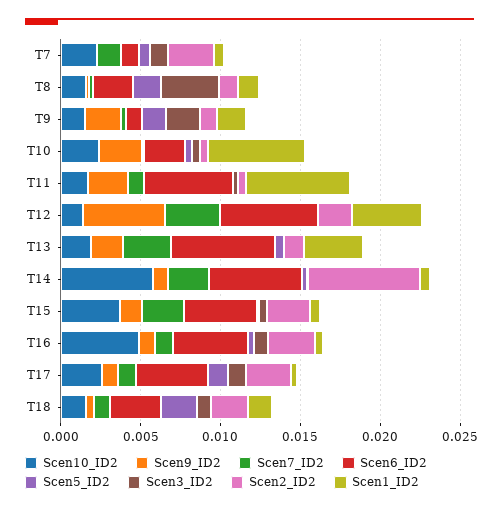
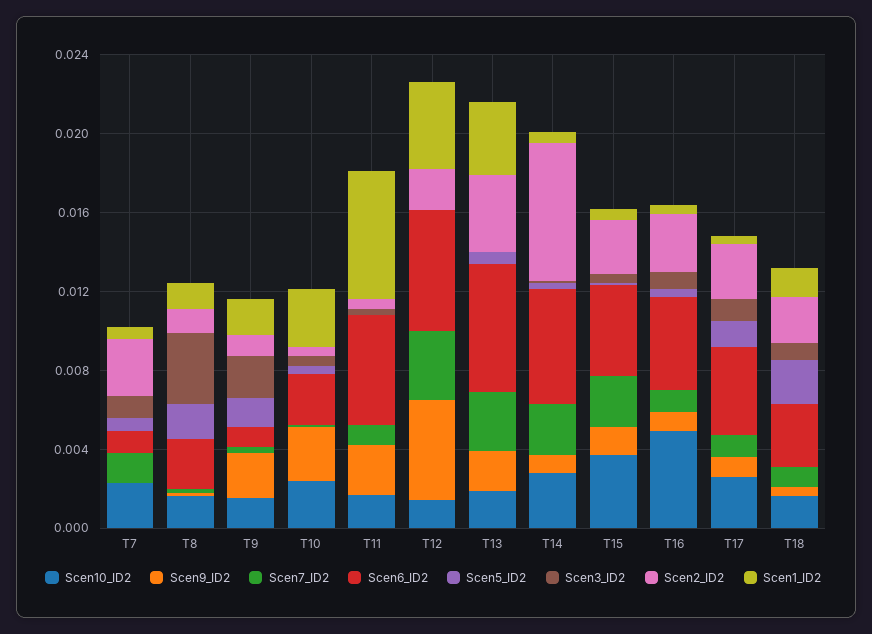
  {
    "Scen10_ID2": {
      "T7": 0.002,
      "T8": 0.002,
      "T9": 0.002,
      "T10": 0.002,
      "T11": 0.002,
      "T12": 0.001,
      "T13": 0.002,
-     "T14": 0.006,
+     "T14": 0.003,
      "T15": 0.004,
      "T16": 0.005,
      "T17": 0.003,
      "T18": 0.002
    },
    "Scen9_ID2": {
      "T7": 0,
      "T8": 0,
      "T9": 0.002,
      "T10": 0.003,
      "T11": 0.003,
      "T12": 0.005,
      "T13": 0.002,
      "T14": 0.001,
      "T15": 0.001,
      "T16": 0.001,
      "T17": 0.001,
      "T18": 0.001
    },
    "Scen7_ID2": {
      "T7": 0.002,
      "T8": 0,
      "T9": 0,
      "T10": 0,
      "T11": 0.001,
      "T12": 0.004,
      "T13": 0.003,
      "T14": 0.003,
      "T15": 0.003,
      "T16": 0.001,
      "T17": 0.001,
      "T18": 0.001
    },
    "Scen6_ID2": {
      "T7": 0.001,
      "T8": 0.003,
      "T9": 0.001,
      "T10": 0.003,
      "T11": 0.006,
      "T12": 0.006,
      "T13": 0.007,
      "T14": 0.006,
      "T15": 0.005,
      "T16": 0.005,
      "T17": 0.005,
      "T18": 0.003
    },
    "Scen5_ID2": {
      "T7": 0.001,
      "T8": 0.002,
      "T9": 0.002,
      "T10": 0,
      "T11": 0,
      "T12": 0,
      "T13": 0.001,
      "T14": 0,
      "T15": 0,
      "T16": 0,
      "T17": 0.001,
      "T18": 0.002
    },
    "Scen3_ID2": {
      "T7": 0.001,
      "T8": 0.004,
      "T9": 0.002,
      "T10": 0.001,
      "T11": 0,
      "T12": 0,
      "T13": 0,
      "T14": 0,
      "T15": 0.001,
      "T16": 0.001,
      "T17": 0.001,
      "T18": 0.001
    },
    "Scen2_ID2": {
      "T7": 0.003,
      "T8": 0.001,
      "T9": 0.001,
      "T10": 0.001,
      "T11": 0.001,
      "T12": 0.002,
-     "T13": 0.001,
+     "T13": 0.004,
      "T14": 0.007,
      "T15": 0.003,
      "T16": 0.003,
      "T17": 0.003,
      "T18": 0.002
    },
    "Scen1_ID2": {
      "T7": 0.001,
      "T8": 0.001,
      "T9": 0.002,
-     "T10": 0.006,
+     "T10": 0.003,
      "T11": 0.007,
      "T12": 0.004,
      "T13": 0.004,
      "T14": 0.001,
      "T15": 0.001,
      "T16": 0.001,
      "T17": 0,
      "T18": 0.002
    }
  }

